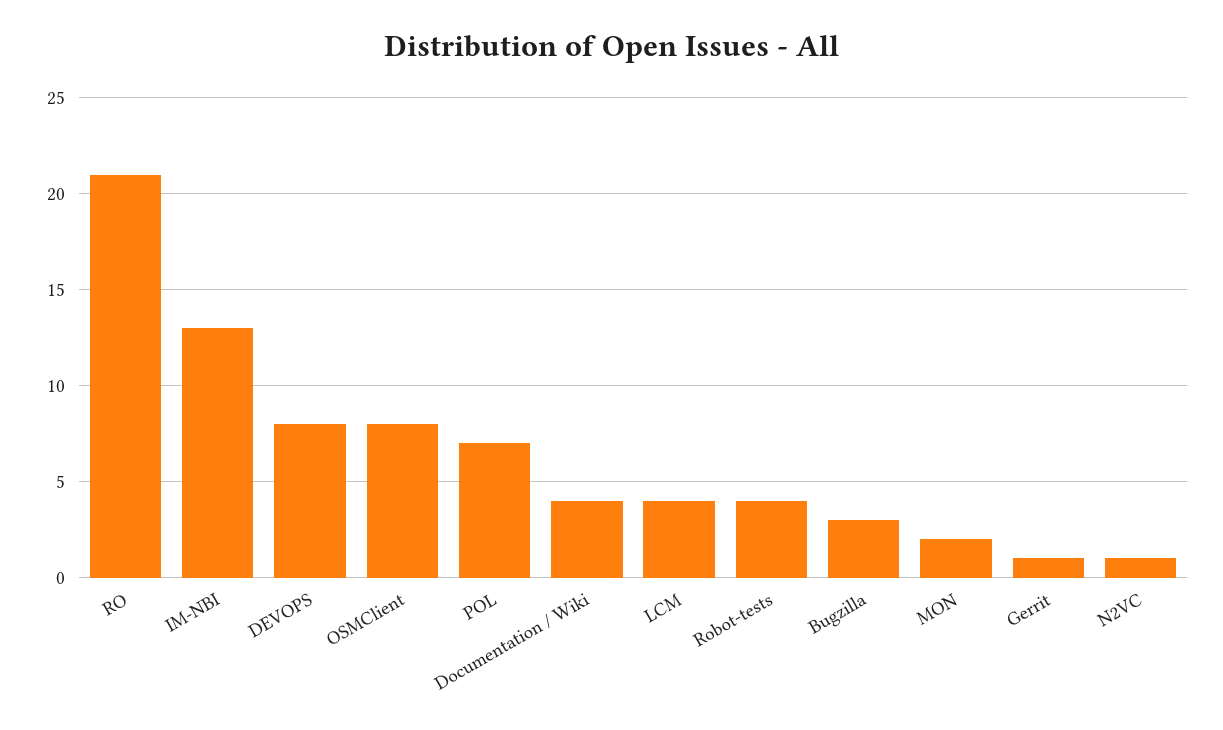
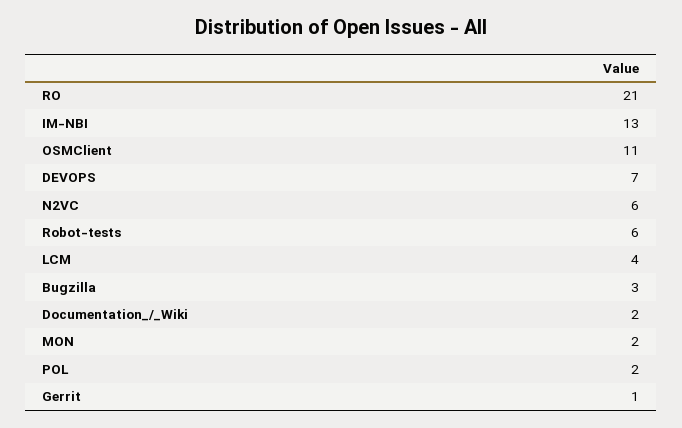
  {
    "RO": 21,
    "IM-NBI": 13,
-   "DEVOPS": 8,
+   "DEVOPS": 7,
-   "OSMClient": 8,
+   "OSMClient": 11,
-   "POL": 7,
+   "POL": 2,
-   "Documentation / Wiki": 4,
+   "Documentation / Wiki": 2,
    "LCM": 4,
-   "Robot-tests": 4,
+   "Robot-tests": 6,
    "Bugzilla": 3,
    "MON": 2,
    "Gerrit": 1,
-   "N2VC": 1
+   "N2VC": 6
  }

